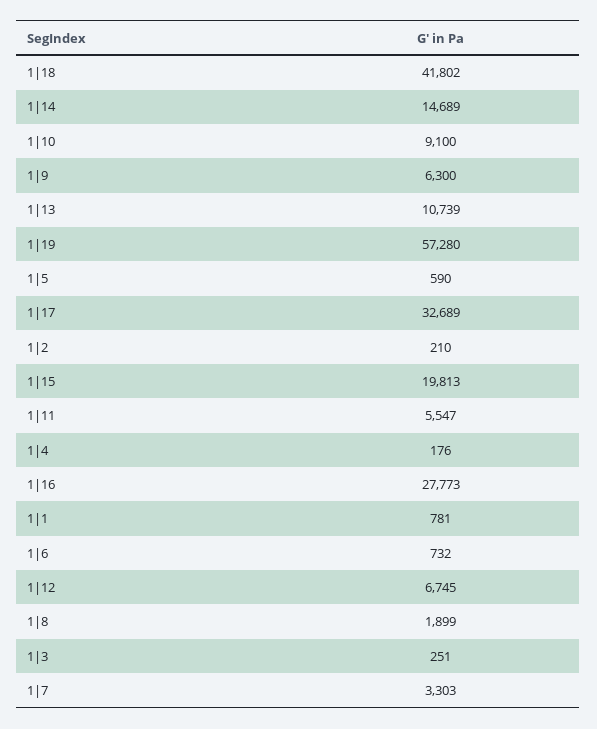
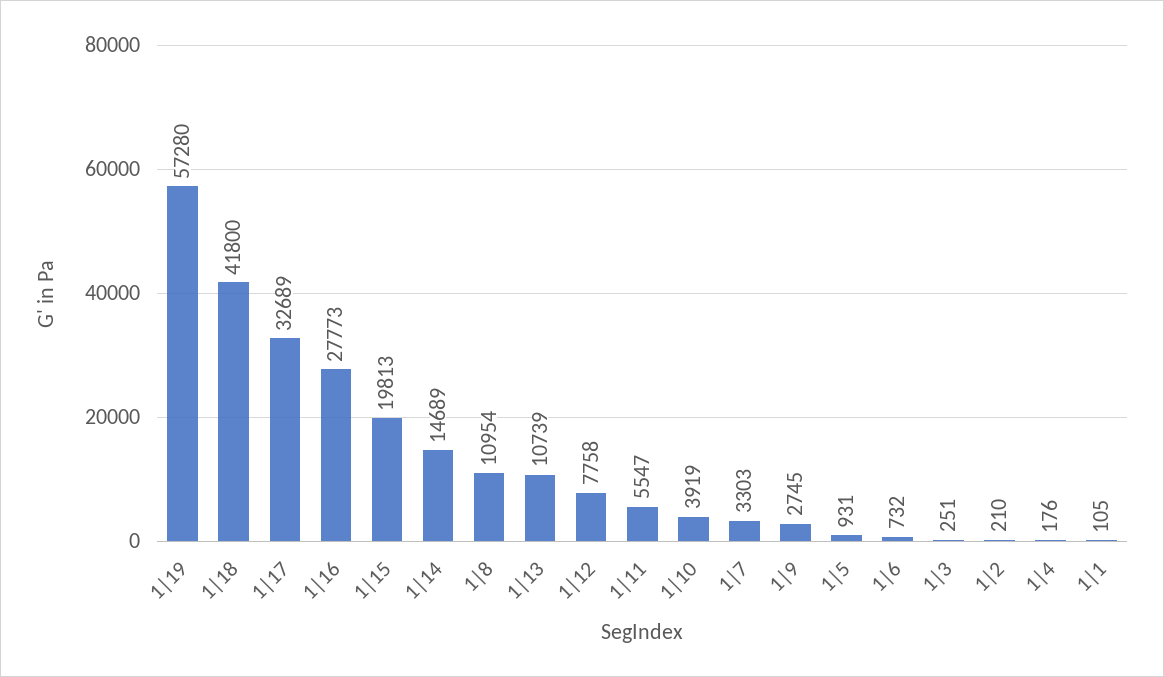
  {
-   "1|18": 41802,
+   "1|18": 41800,
    "1|14": 14689,
-   "1|10": 9100,
+   "1|10": 3919,
-   "1|9": 6300,
+   "1|9": 2745,
    "1|13": 10739,
    "1|19": 57280,
-   "1|5": 590,
+   "1|5": 931,
    "1|17": 32689,
    "1|2": 210,
    "1|15": 19813,
    "1|11": 5547,
    "1|4": 176,
    "1|16": 27773,
-   "1|1": 781,
+   "1|1": 105,
    "1|6": 732,
-   "1|12": 6745,
+   "1|12": 7758,
-   "1|8": 1899,
+   "1|8": 10954,
    "1|3": 251,
    "1|7": 3303
  }

